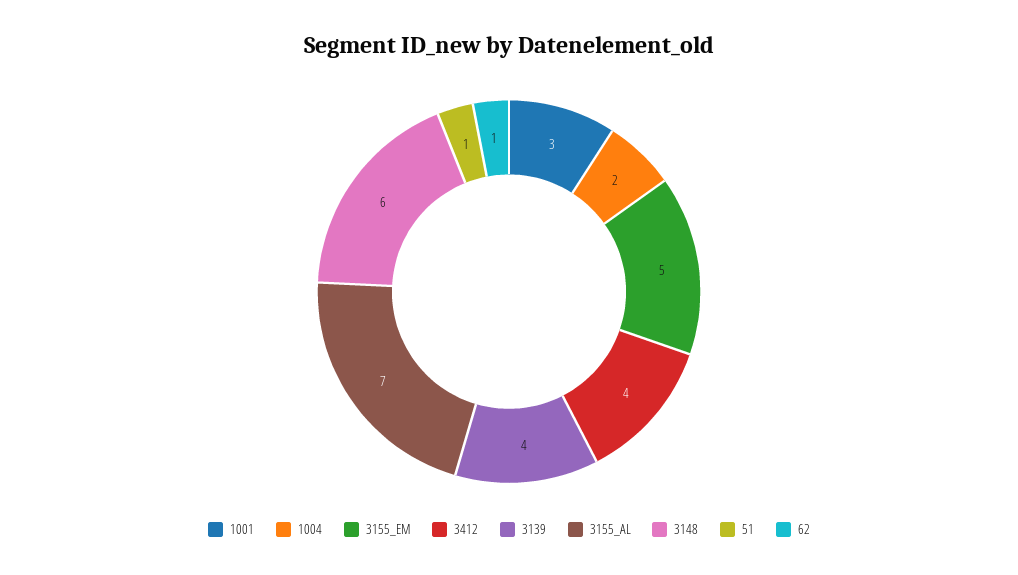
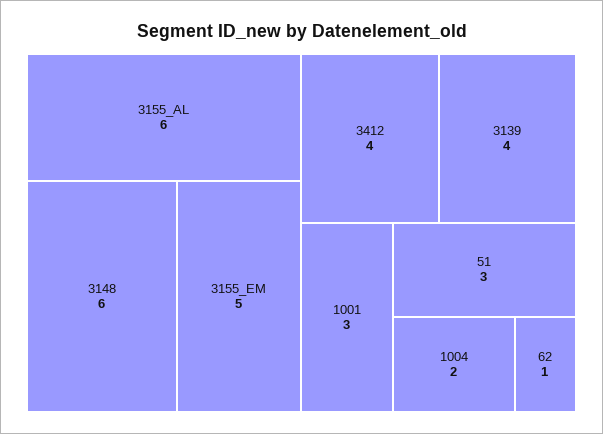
  {
    "1001": 3,
    "1004": 2,
    "3155_EM": 5,
    "3412": 4,
    "3139": 4,
-   "3155_AL": 7,
+   "3155_AL": 6,
    "3148": 6,
-   "51": 1,
+   "51": 3,
    "62": 1
  }

